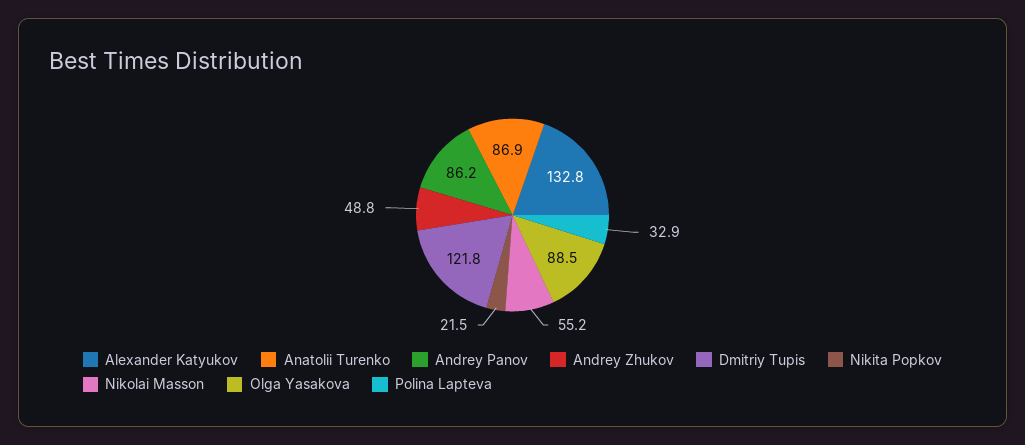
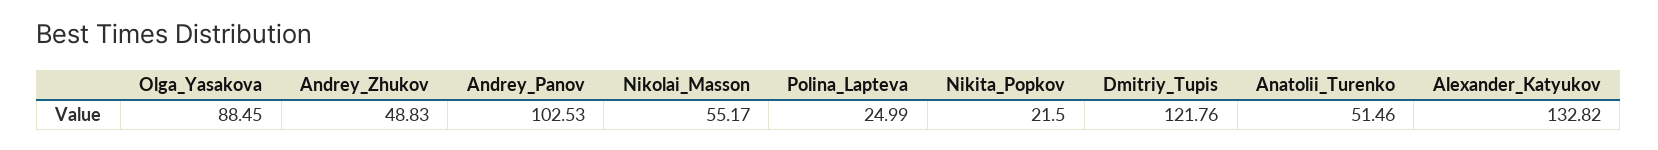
  {
    "Alexander Katyukov": 132.82,
-   "Anatolii Turenko": 86.9,
+   "Anatolii Turenko": 51.46,
-   "Andrey Panov": 86.2,
+   "Andrey Panov": 102.53,
    "Andrey Zhukov": 48.83,
    "Dmitriy Tupis": 121.76,
    "Nikita Popkov": 21.5,
    "Nikolai Masson": 55.17,
    "Olga Yasakova": 88.45,
-   "Polina Lapteva": 32.9
+   "Polina Lapteva": 24.99
  }

